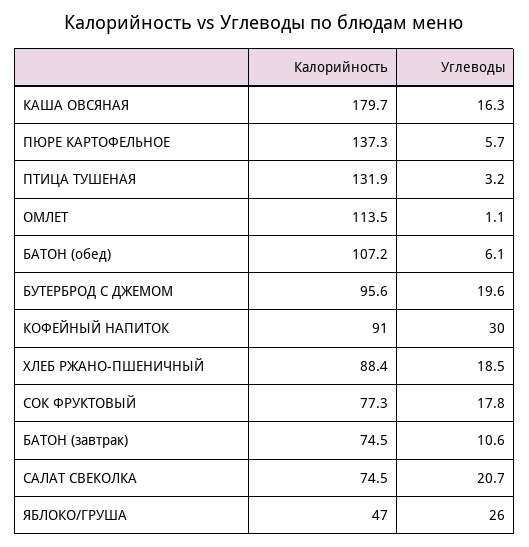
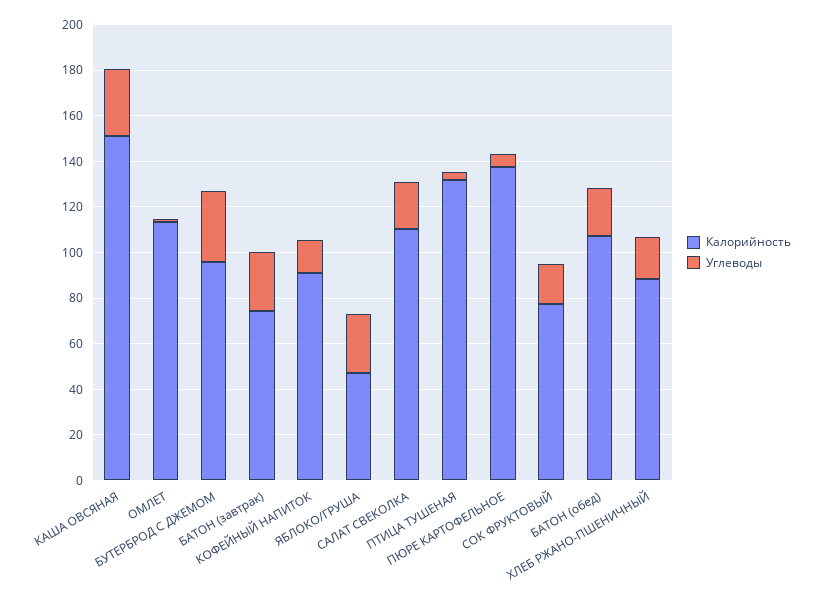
  {
    "Калорийность": {
-     "КАША ОВСЯНАЯ": 179.7,
+     "КАША ОВСЯНАЯ": 150,
      "ПЮРЕ КАРТОФЕЛЬНОЕ": 137.3,
      "ПТИЦА ТУШЕНАЯ": 131.9,
      "ОМЛЕТ": 113.5,
      "БАТОН (обед)": 107.2,
      "БУТЕРБРОД С ДЖЕМОМ": 95.6,
      "КОФЕЙНЫЙ НАПИТОК": 91,
      "ХЛЕБ РЖАНО-ПШЕНИЧНЫЙ": 88.4,
      "СОК ФРУКТОВЫЙ": 77.3,
      "БАТОН (завтрак)": 74.5,
-     "САЛАТ СВЕКОЛКА": 74.5,
+     "САЛАТ СВЕКОЛКА": 110,
      "ЯБЛОКО/ГРУША": 47
    },
    "Углеводы": {
-     "КАША ОВСЯНАЯ": 16.3,
+     "КАША ОВСЯНАЯ": 30,
      "ПЮРЕ КАРТОФЕЛЬНОЕ": 5.7,
      "ПТИЦА ТУШЕНАЯ": 3.2,
      "ОМЛЕТ": 1.1,
-     "БАТОН (обед)": 6.1,
+     "БАТОН (обед)": 20,
-     "БУТЕРБРОД С ДЖЕМОМ": 19.6,
+     "БУТЕРБРОД С ДЖЕМОМ": 30,
-     "КОФЕЙНЫЙ НАПИТОК": 30,
+     "КОФЕЙНЫЙ НАПИТОК": 15,
      "ХЛЕБ РЖАНО-ПШЕНИЧНЫЙ": 18.5,
      "СОК ФРУКТОВЫЙ": 17.8,
-     "БАТОН (завтрак)": 10.6,
+     "БАТОН (завтрак)": 25,
      "САЛАТ СВЕКОЛКА": 20.7,
      "ЯБЛОКО/ГРУША": 26
    }
  }

